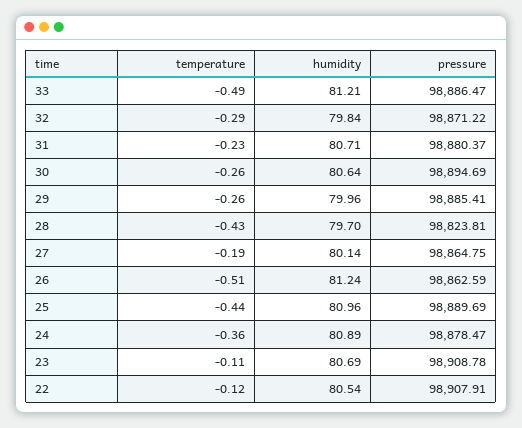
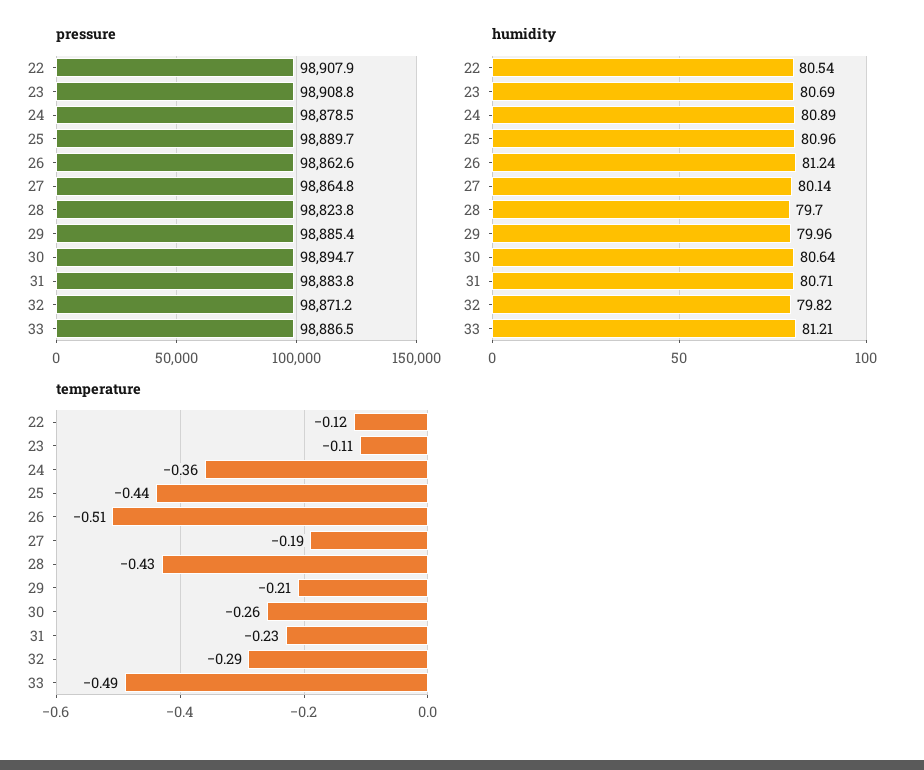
  {
    "temperature": {
      "33": -0.49,
      "32": -0.29,
      "31": -0.23,
      "30": -0.26,
-     "29": -0.26,
+     "29": -0.21,
      "28": -0.43,
      "27": -0.19,
      "26": -0.51,
      "25": -0.44,
      "24": -0.36,
      "23": -0.11,
      "22": -0.12
    },
    "humidity": {
      "33": 81.21,
-     "32": 79.84,
+     "32": 79.82,
      "31": 80.71,
      "30": 80.64,
      "29": 79.96,
      "28": 79.7,
      "27": 80.14,
      "26": 81.24,
      "25": 80.96,
      "24": 80.89,
      "23": 80.69,
      "22": 80.54
    },
    "pressure": {
      "33": 98886.47,
      "32": 98871.22,
-     "31": 98880.37,
+     "31": 98883.8,
      "30": 98894.69,
      "29": 98885.41,
      "28": 98823.81,
      "27": 98864.75,
      "26": 98862.59,
      "25": 98889.69,
      "24": 98878.47,
      "23": 98908.78,
      "22": 98907.91
    }
  }

